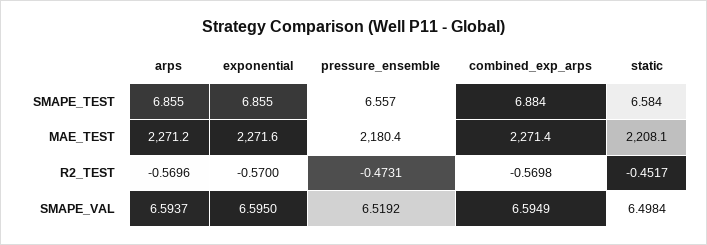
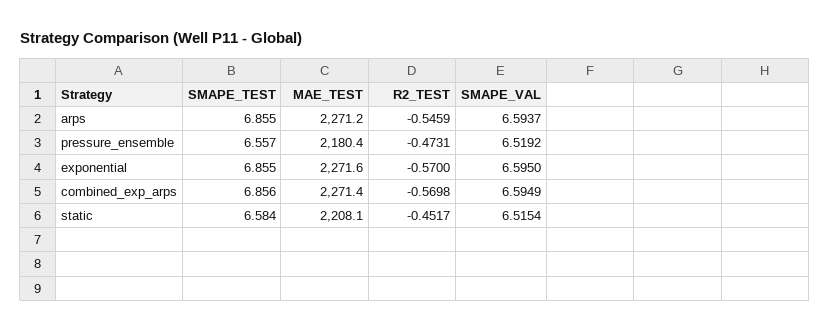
  {
    "arps": {
      "SMAPE_TEST": 6.855,
      "MAE_TEST": 2271.2,
-     "R2_TEST": -0.5696,
+     "R2_TEST": -0.5459,
      "SMAPE_VAL": 6.5937
    },
    "exponential": {
      "SMAPE_TEST": 6.855,
      "MAE_TEST": 2271.6,
      "R2_TEST": -0.57,
      "SMAPE_VAL": 6.595
    },
    "pressure_ensemble": {
      "SMAPE_TEST": 6.557,
      "MAE_TEST": 2180.4,
      "R2_TEST": -0.4731,
      "SMAPE_VAL": 6.5192
    },
    "combined_exp_arps": {
-     "SMAPE_TEST": 6.884,
+     "SMAPE_TEST": 6.856,
      "MAE_TEST": 2271.4,
      "R2_TEST": -0.5698,
      "SMAPE_VAL": 6.5949
    },
    "static": {
      "SMAPE_TEST": 6.584,
      "MAE_TEST": 2208.1,
      "R2_TEST": -0.4517,
-     "SMAPE_VAL": 6.4984
+     "SMAPE_VAL": 6.5154
    }
  }

